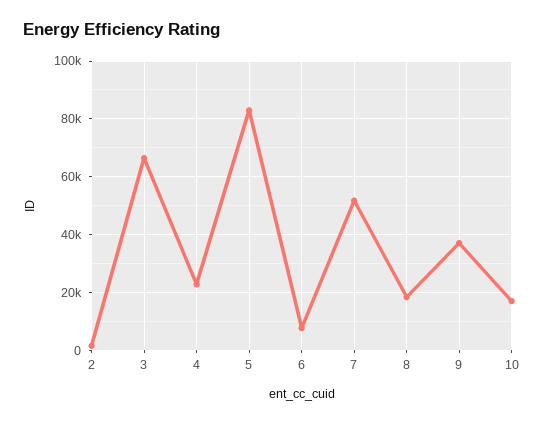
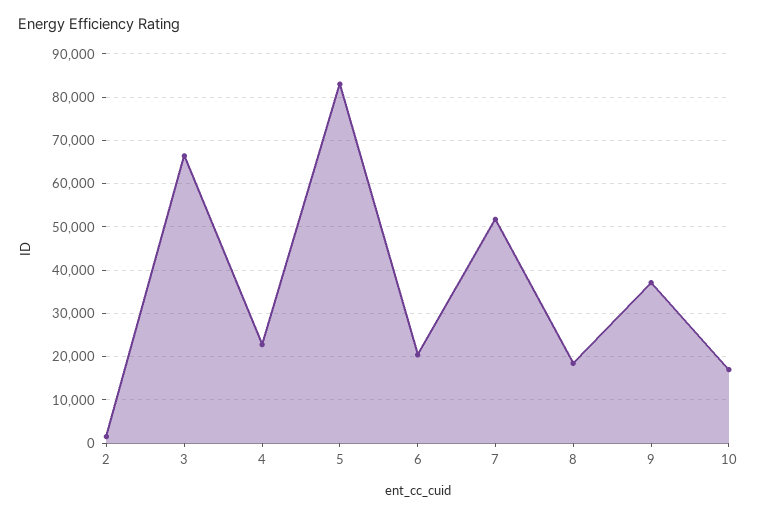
  {
    "2": 2000,
    "3": 66000,
    "4": 22000,
    "5": 82000,
-   "6": 7500,
+   "6": 20000,
    "7": 52000,
    "8": 18000,
    "9": 38000,
    "10": 18000
  }

